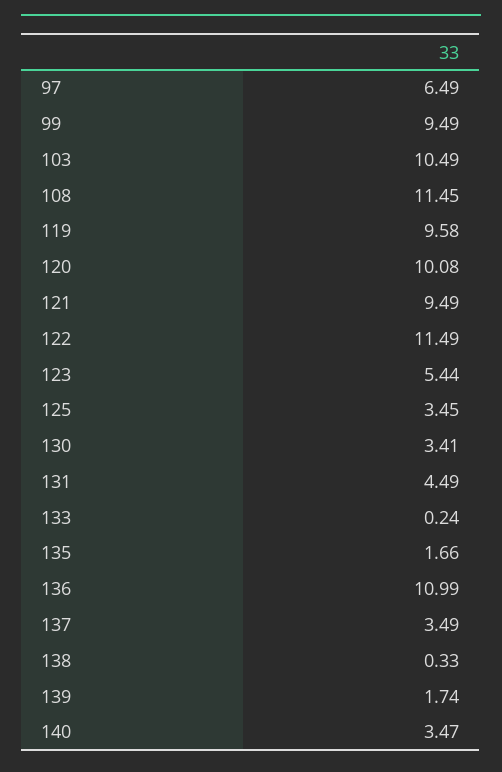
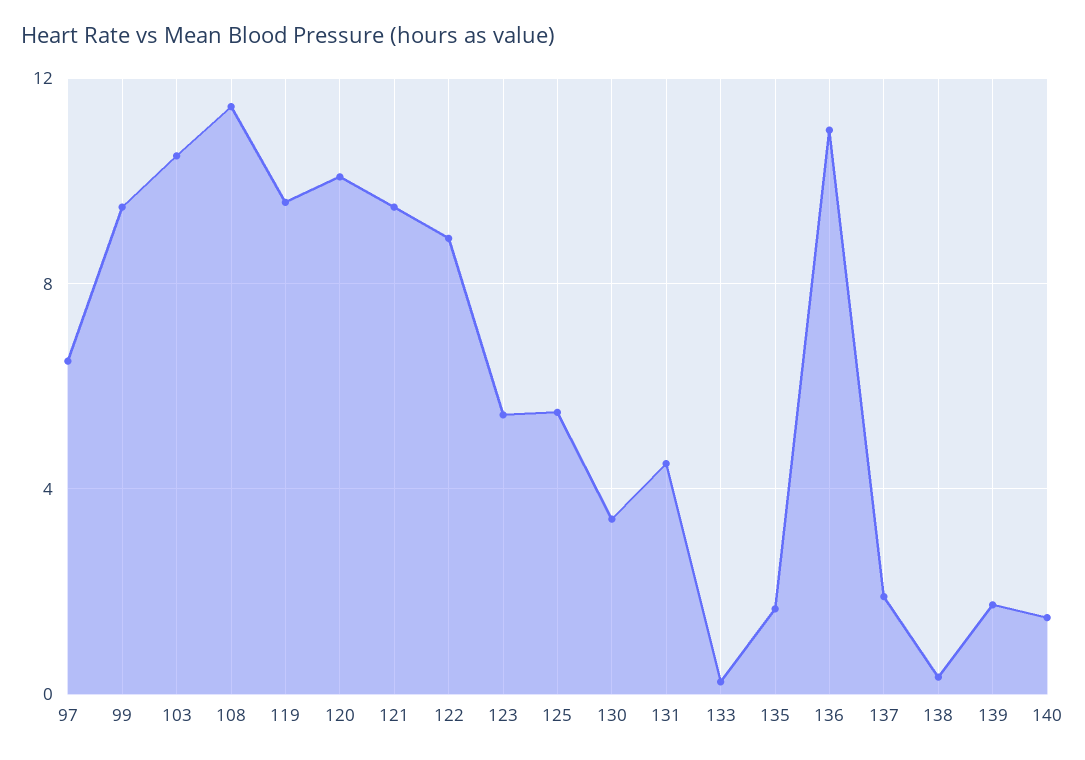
  {
    "97": 6.49,
    "99": 9.49,
    "103": 10.49,
    "108": 11.45,
    "119": 9.58,
    "120": 10.08,
    "121": 9.49,
-   "122": 11.49,
+   "122": 9,
    "123": 5.44,
-   "125": 3.45,
+   "125": 5.5,
    "130": 3.41,
    "131": 4.49,
    "133": 0.24,
    "135": 1.66,
    "136": 10.99,
-   "137": 3.49,
+   "137": 2,
    "138": 0.33,
    "139": 1.74,
-   "140": 3.47
+   "140": 1.5
  }

